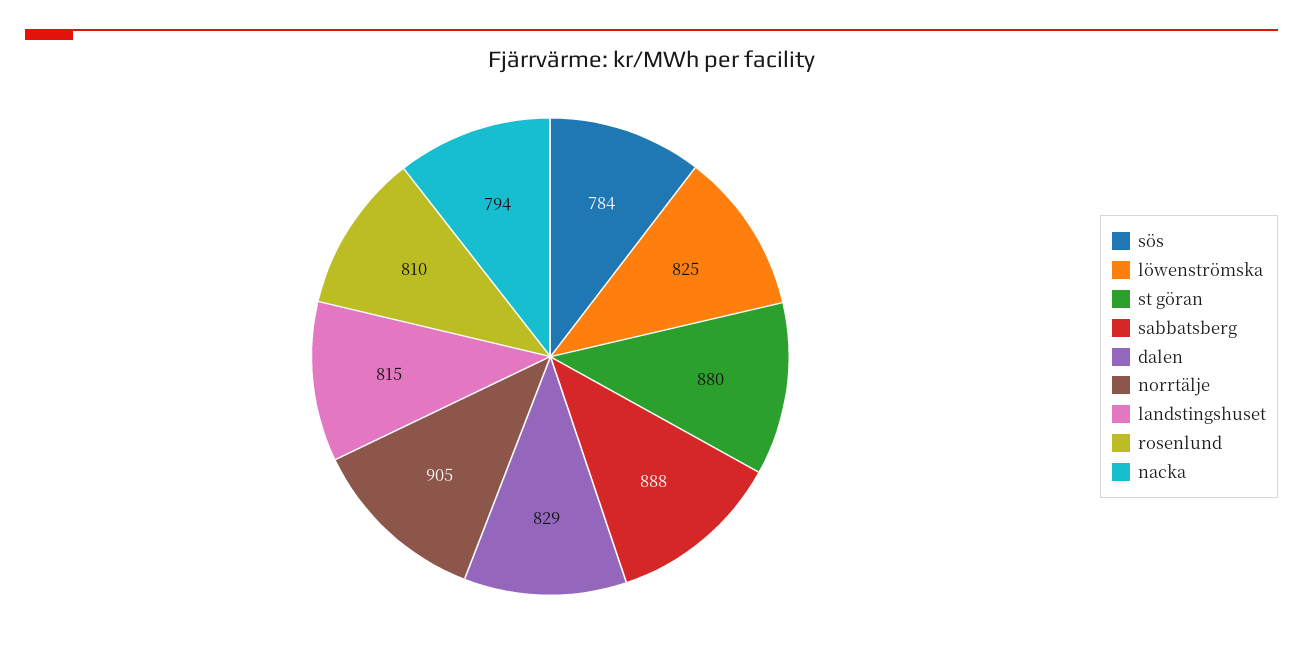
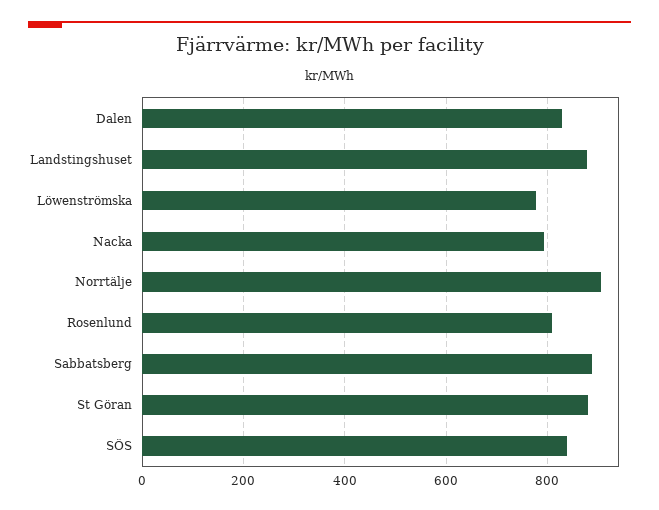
  {
-   "sös": 784,
+   "sös": 840,
-   "löwenströmska": 825,
+   "löwenströmska": 780,
    "st göran": 880,
    "sabbatsberg": 888,
    "dalen": 829,
    "norrtälje": 905,
-   "landstingshuset": 815,
+   "landstingshuset": 880,
    "rosenlund": 810,
    "nacka": 794
  }

